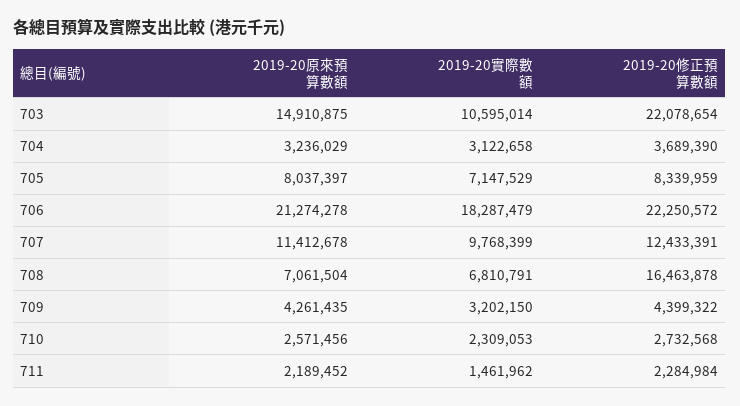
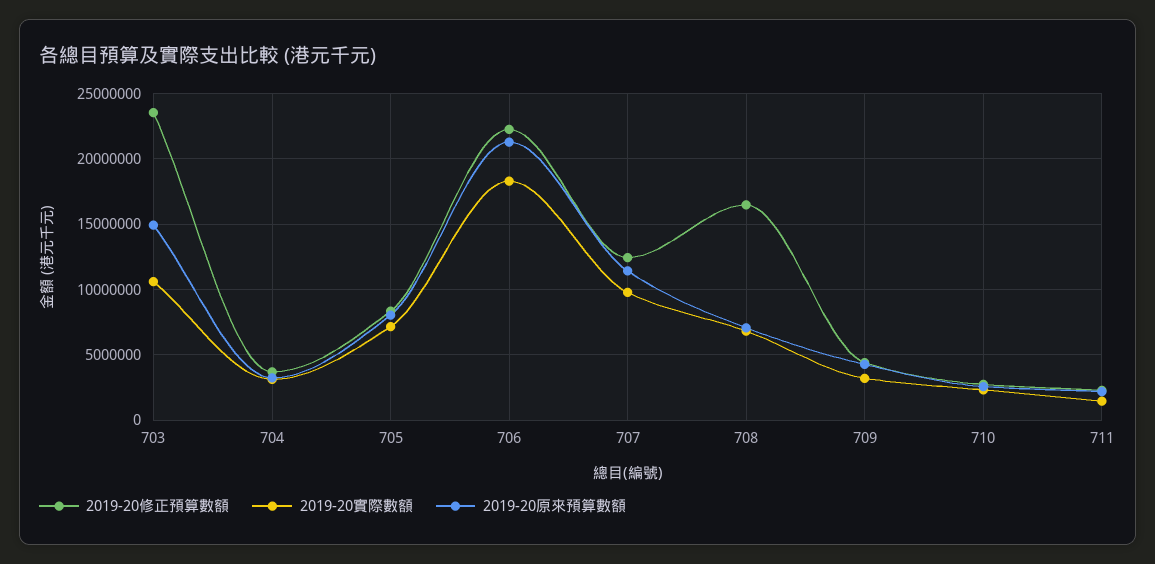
  {
    "2019-20原來預算數額": {
      "703": 14910875,
      "704": 3236029,
      "705": 8037397,
      "706": 21274278,
      "707": 11412678,
      "708": 7061504,
      "709": 4261435,
      "710": 2571456,
      "711": 2189452
    },
    "2019-20實際數額": {
      "703": 10595014,
      "704": 3122658,
      "705": 7147529,
      "706": 18287479,
      "707": 9768399,
      "708": 6810791,
      "709": 3202150,
      "710": 2309053,
      "711": 1461962
    },
    "2019-20修正預算數額": {
-     "703": 22078654,
+     "703": 23500000,
      "704": 3689390,
      "705": 8339959,
      "706": 22250572,
      "707": 12433391,
      "708": 16463878,
      "709": 4399322,
      "710": 2732568,
      "711": 2284984
    }
  }

